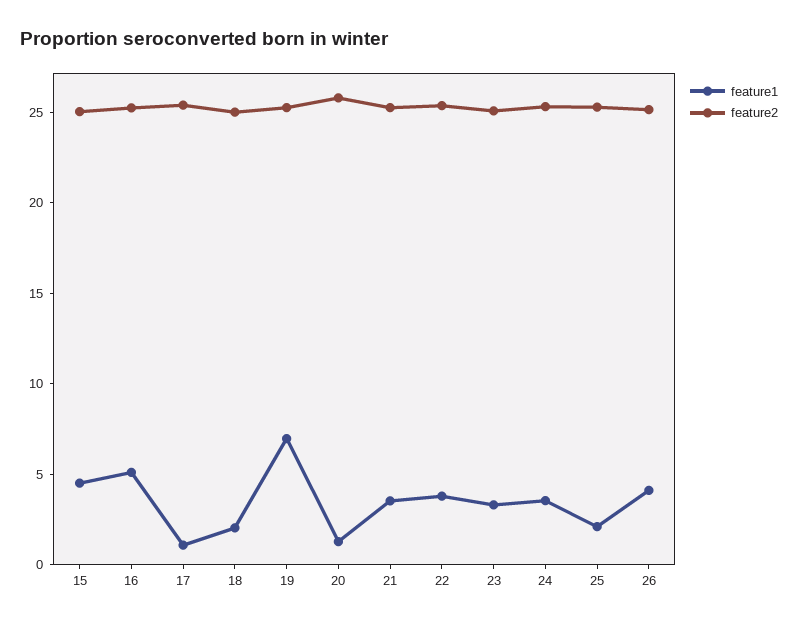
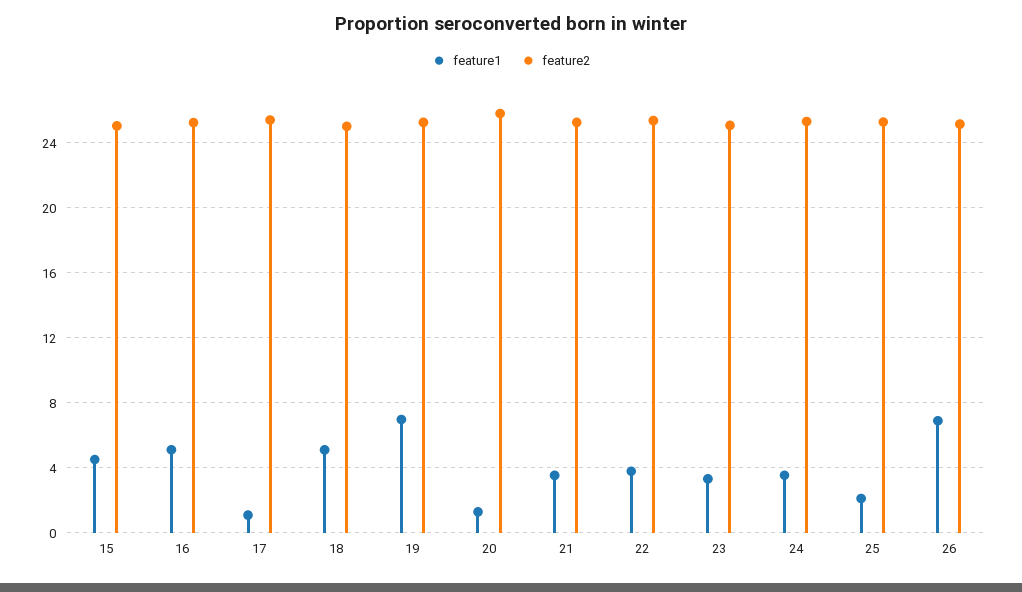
  {
    "feature1": {
      "15": 4.5,
      "16": 5,
      "17": 1,
-     "18": 2,
+     "18": 5,
      "19": 7,
      "20": 1.5,
      "21": 3.5,
      "22": 4,
      "23": 3.5,
      "24": 3.5,
      "25": 2,
-     "26": 4
+     "26": 7
    },
    "feature2": {
      "15": 25,
      "16": 25.5,
      "17": 25.5,
      "18": 25,
      "19": 25.5,
      "20": 26,
      "21": 25.5,
      "22": 25.5,
      "23": 25,
      "24": 25.5,
      "25": 25.5,
      "26": 25
    }
  }

